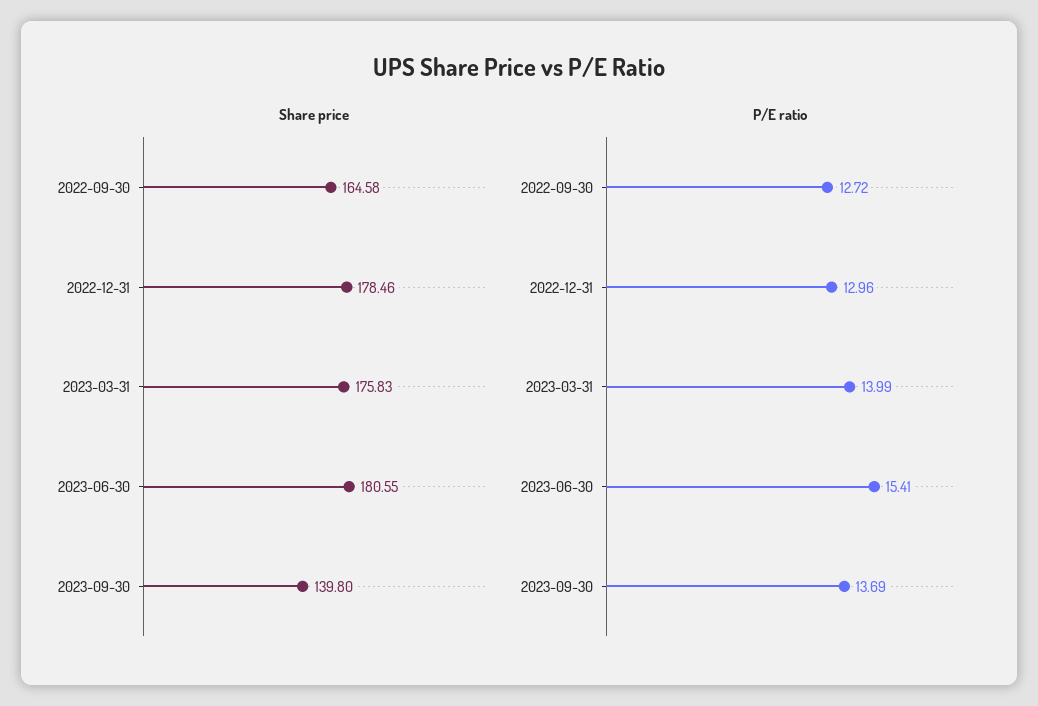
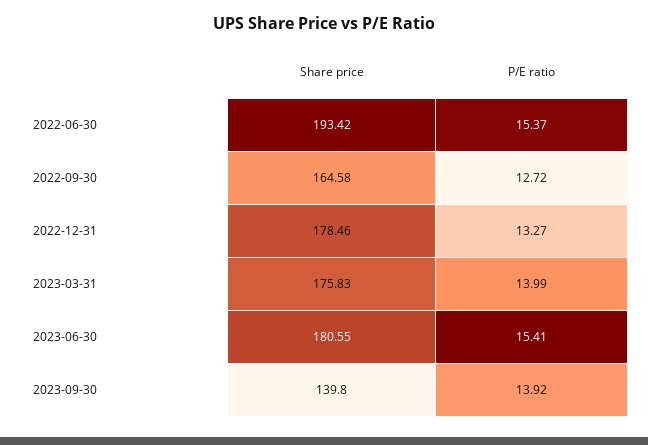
  {
    "Share price": {
      "2022-09-30": 164.58,
      "2022-12-31": 178.46,
      "2023-03-31": 175.83,
      "2023-06-30": 180.55,
-     "2023-09-30": 139.8
+     "2023-09-30": 139.8,
+     "2022-06-30": 193.42
    },
    "P/E ratio": {
      "2022-09-30": 12.72,
-     "2022-12-31": 12.96,
+     "2022-12-31": 13.27,
      "2023-03-31": 13.99,
      "2023-06-30": 15.41,
-     "2023-09-30": 13.69
+     "2023-09-30": 13.92,
+     "2022-06-30": 15.37
    }
  }

